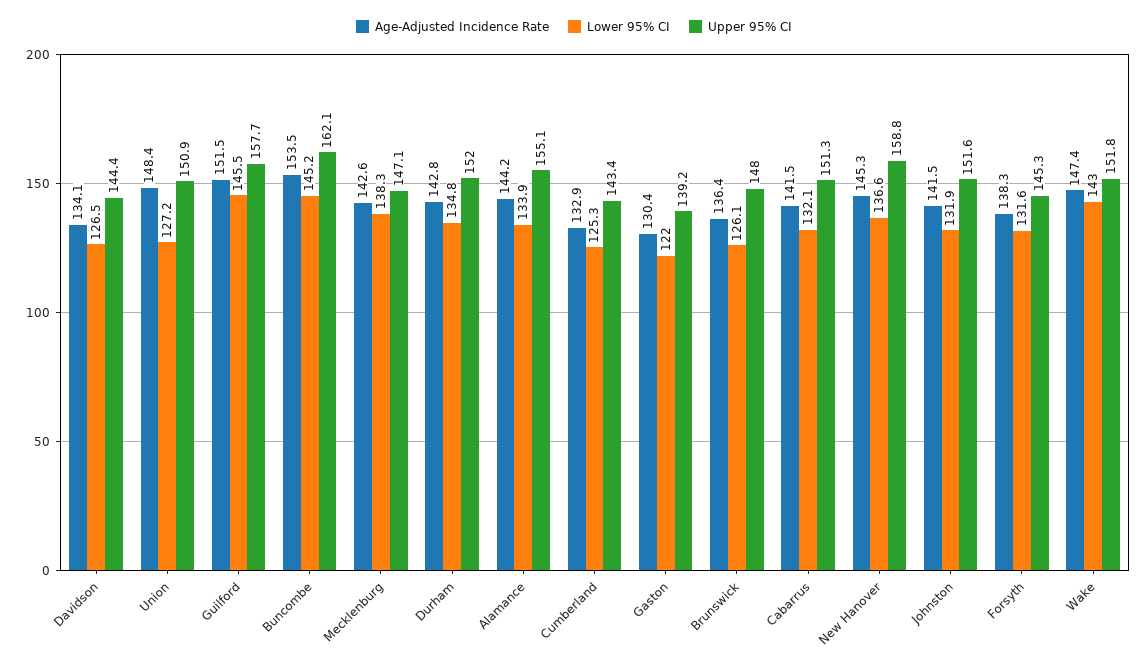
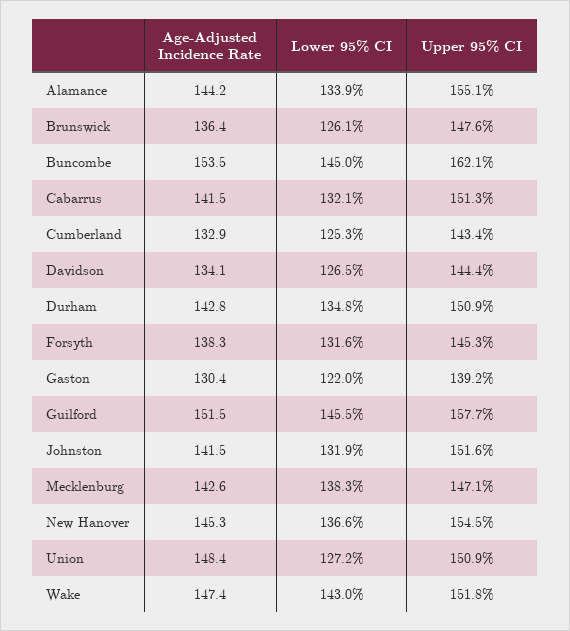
  {
    "Age-Adjusted Incidence Rate": {
      "Davidson": 134.1,
      "Union": 148.4,
      "Guilford": 151.5,
      "Buncombe": 153.5,
      "Mecklenburg": 142.6,
      "Durham": 142.8,
      "Alamance": 144.2,
      "Cumberland": 132.9,
      "Gaston": 130.4,
      "Brunswick": 136.4,
      "Cabarrus": 141.5,
      "New Hanover": 145.3,
      "Johnston": 141.5,
      "Forsyth": 138.3,
      "Wake": 147.4
    },
    "Lower 95% CI": {
      "Davidson": 126.5,
      "Union": 127.2,
      "Guilford": 145.5,
-     "Buncombe": 145.2,
+     "Buncombe": 145,
      "Mecklenburg": 138.3,
      "Durham": 134.8,
      "Alamance": 133.9,
      "Cumberland": 125.3,
      "Gaston": 122,
      "Brunswick": 126.1,
      "Cabarrus": 132.1,
      "New Hanover": 136.6,
      "Johnston": 131.9,
      "Forsyth": 131.6,
      "Wake": 143
    },
    "Upper 95% CI": {
      "Davidson": 144.4,
      "Union": 150.9,
      "Guilford": 157.7,
      "Buncombe": 162.1,
      "Mecklenburg": 147.1,
-     "Durham": 152,
+     "Durham": 150.9,
      "Alamance": 155.1,
      "Cumberland": 143.4,
      "Gaston": 139.2,
-     "Brunswick": 148,
+     "Brunswick": 147.6,
      "Cabarrus": 151.3,
-     "New Hanover": 158.8,
+     "New Hanover": 154.5,
      "Johnston": 151.6,
      "Forsyth": 145.3,
      "Wake": 151.8
    }
  }

